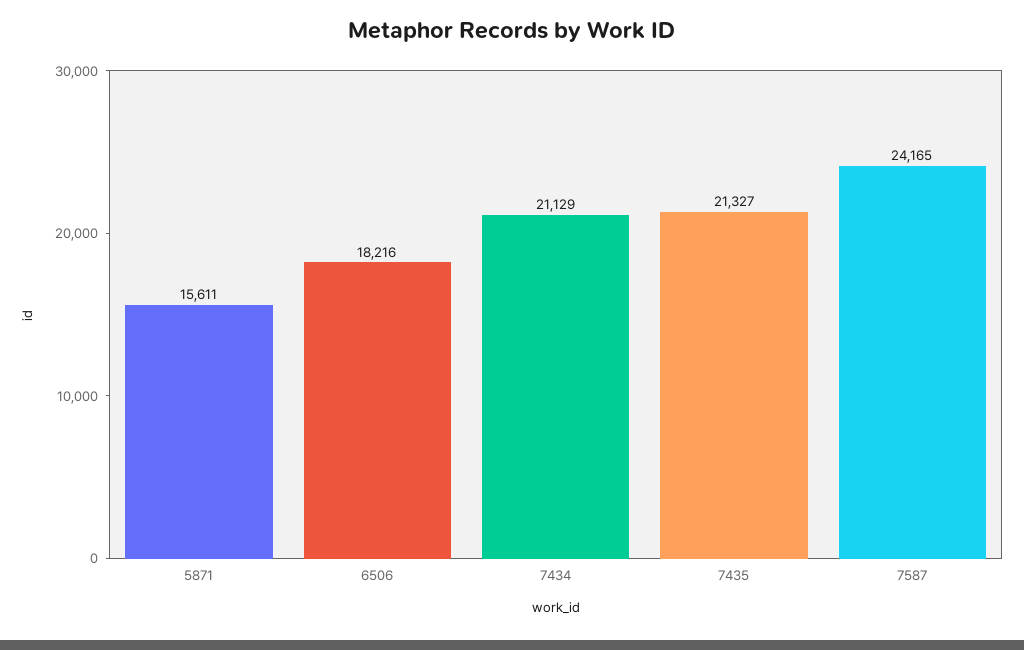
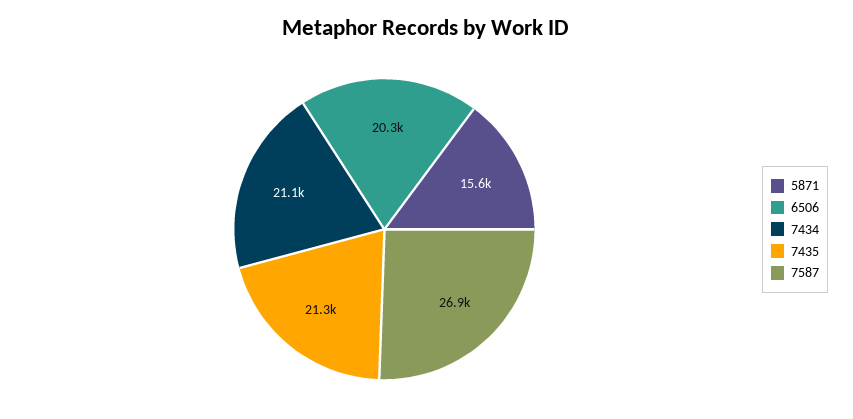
  {
    "5871": 15611,
-   "6506": 18216,
+   "6506": 20300,
    "7434": 21129,
    "7435": 21327,
-   "7587": 24165
+   "7587": 26900
  }

